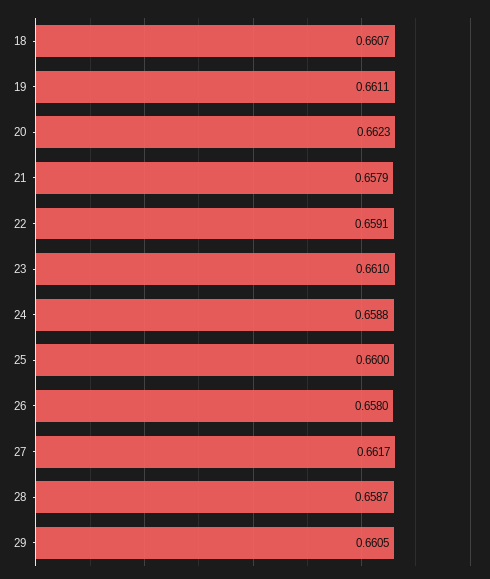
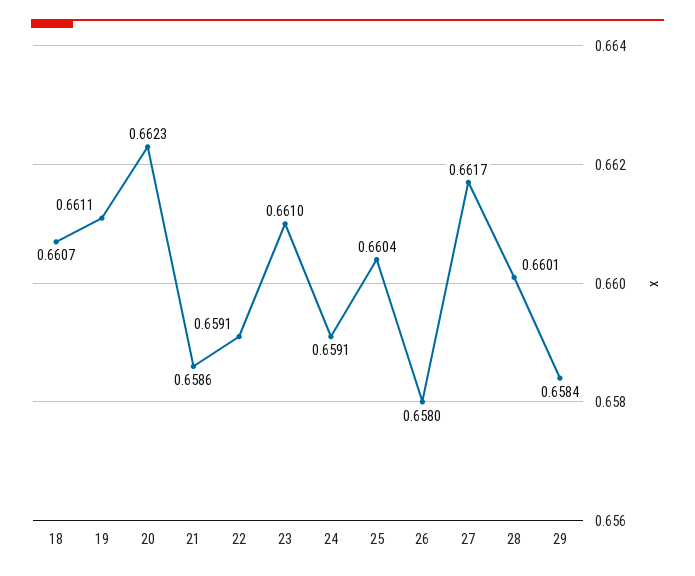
  {
    "18": 0.6607,
    "19": 0.6611,
    "20": 0.6623,
-   "21": 0.6579,
+   "21": 0.6586,
    "22": 0.6591,
    "23": 0.661,
-   "24": 0.6588,
+   "24": 0.6591,
-   "25": 0.66,
+   "25": 0.6604,
    "26": 0.658,
    "27": 0.6617,
-   "28": 0.6587,
+   "28": 0.6601,
-   "29": 0.6605
+   "29": 0.6584
  }

